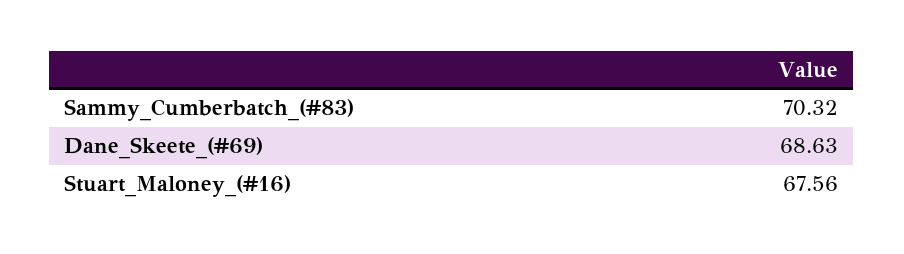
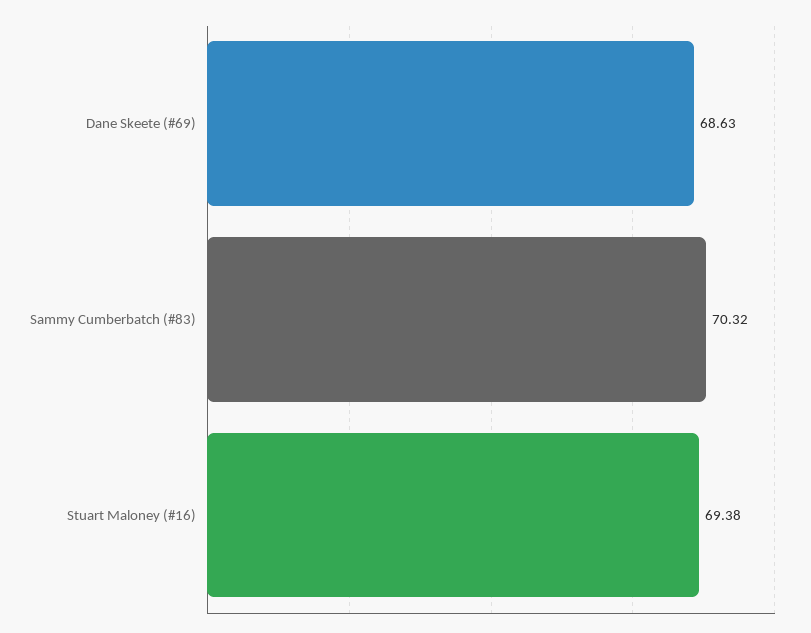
  {
    "Sammy_Cumberbatch_(#83)": 70.32,
    "Dane_Skeete_(#69)": 68.63,
-   "Stuart_Maloney_(#16)": 67.56
+   "Stuart_Maloney_(#16)": 69.38
  }

